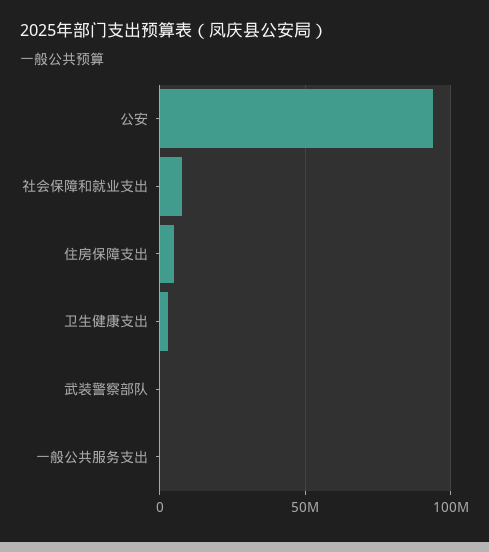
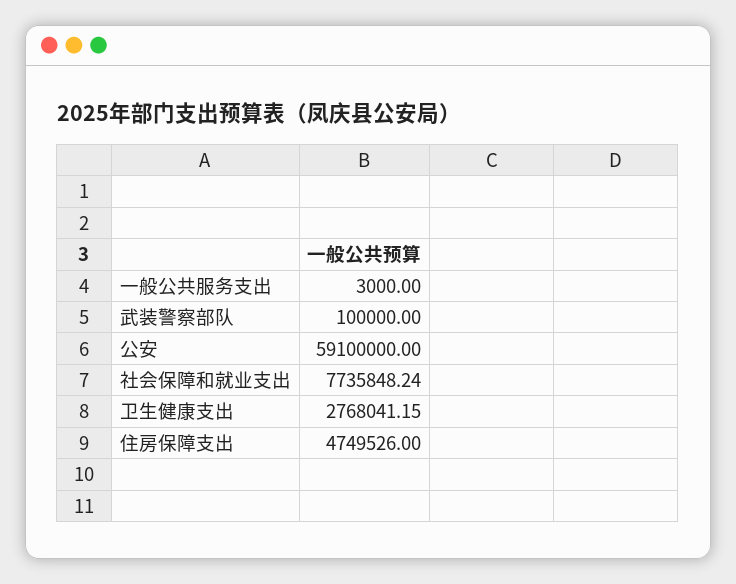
  {
-   "公安": 95000000,
+   "公安": 59100000,
    "社会保障和就业支出": 7735848.24,
    "住房保障支出": 4749526,
    "卫生健康支出": 2768041.15,
    "武装警察部队": 100000,
    "一般公共服务支出": 3000
  }

